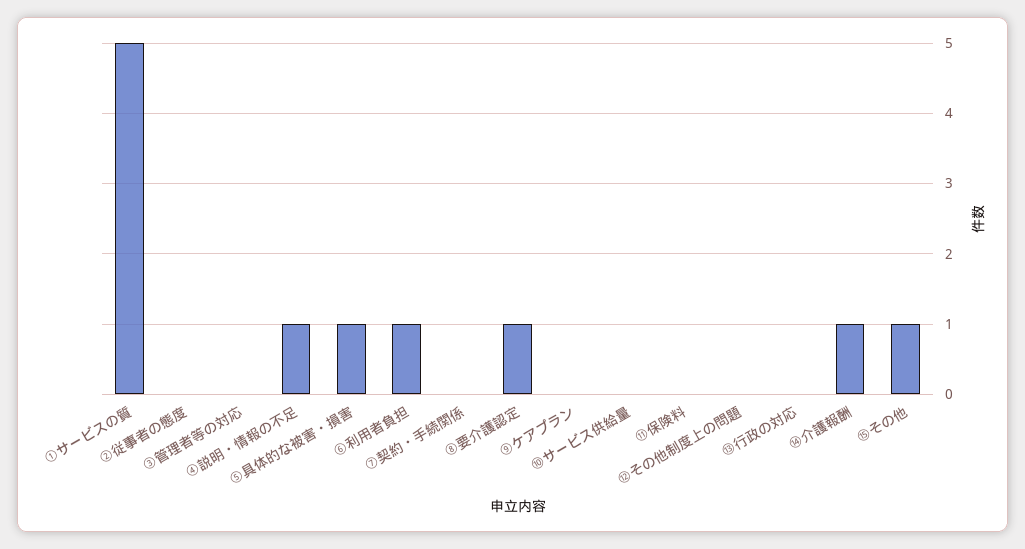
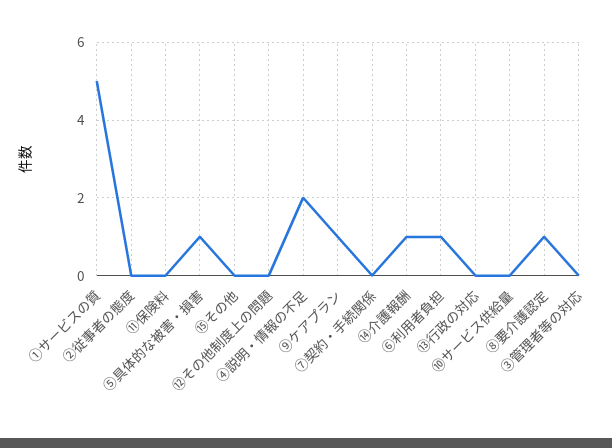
  {
    "①サービスの質": 5,
    "②従事者の態度": 0,
    "③管理者等の対応": 0,
-   "④説明・情報の不足": 1,
+   "④説明・情報の不足": 2,
    "⑤具体的な被害・損害": 1,
    "⑥利用者負担": 1,
    "⑦契約・手続関係": 0,
    "⑧要介護認定": 1,
-   "⑨ケアプラン": 0,
+   "⑨ケアプラン": 1,
    "⑩サービス供給量": 0,
    "⑪保険料": 0,
    "⑫その他制度上の問題": 0,
    "⑬行政の対応": 0,
    "⑭介護報酬": 1,
-   "⑮その他": 1
+   "⑮その他": 0
  }

